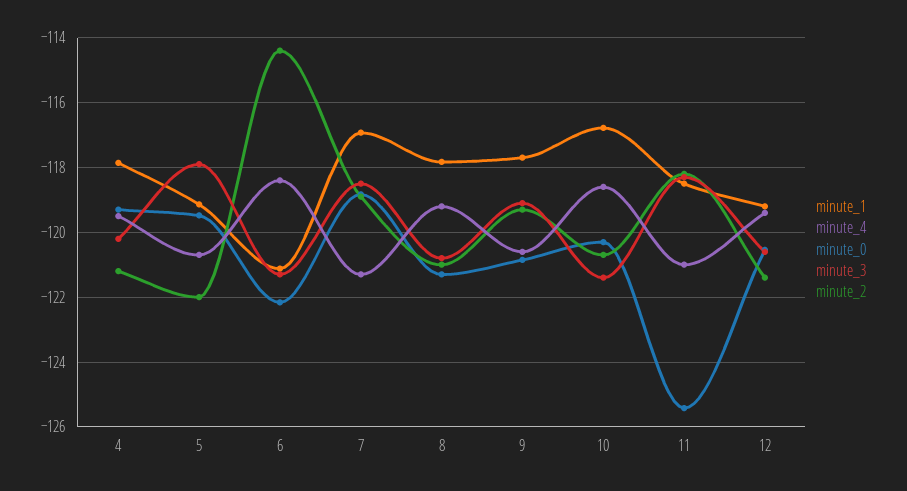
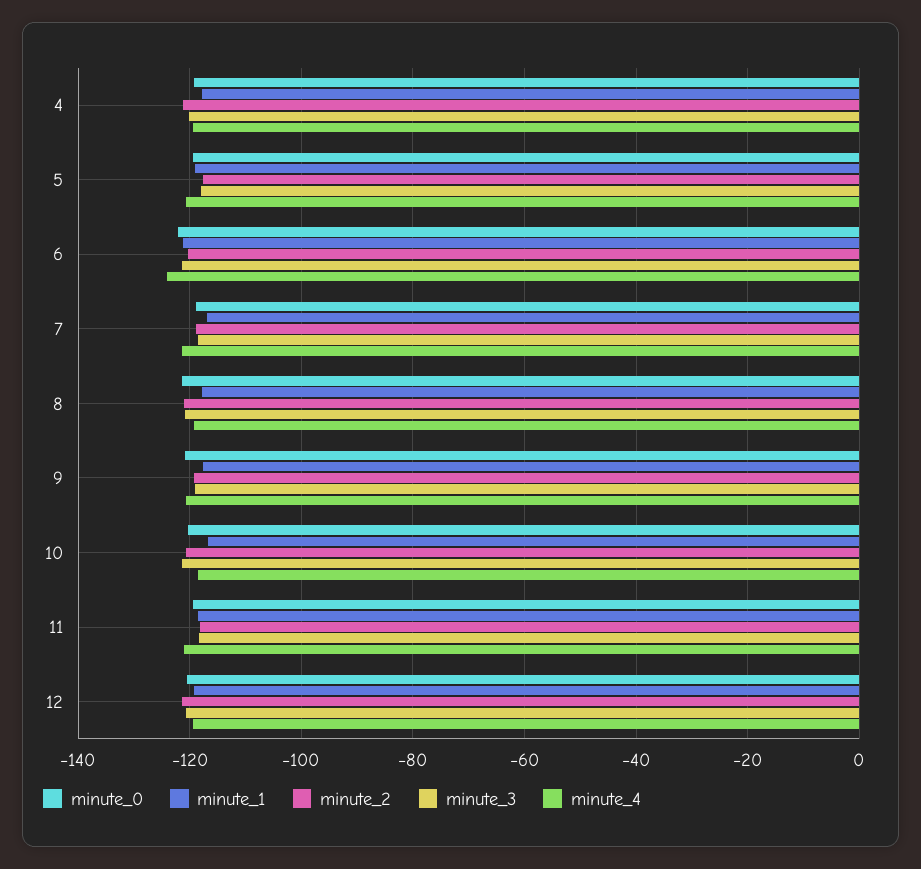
  {
    "minute_1": {
      "4": -117.8,
      "5": -119.2,
      "6": -121.2,
      "7": -117,
      "8": -117.8,
      "9": -117.8,
      "10": -116.8,
      "11": -118.6,
      "12": -119.2
    },
    "minute_4": {
      "4": -119.6,
      "5": -120.8,
-     "6": -118.4,
+     "6": -124,
      "7": -121.4,
      "8": -119.2,
      "9": -120.6,
      "10": -118.6,
      "11": -121,
      "12": -119.4
    },
    "minute_0": {
      "4": -119.4,
      "5": -119.4,
      "6": -122.2,
      "7": -118.8,
      "8": -121.4,
      "9": -120.8,
      "10": -120.4,
-     "11": -125.4,
+     "11": -120,
      "12": -120.6
    },
    "minute_3": {
      "4": -120.2,
      "5": -118,
      "6": -121.4,
      "7": -118.6,
      "8": -120.8,
      "9": -119.2,
      "10": -121.4,
      "11": -118.4,
      "12": -120.6
    },
    "minute_2": {
      "4": -121.2,
-     "5": -122,
+     "5": -118,
-     "6": -114.4,
+     "6": -120,
      "7": -119,
      "8": -121,
      "9": -119.4,
      "10": -120.8,
      "11": -118.2,
      "12": -121.4
    }
  }

